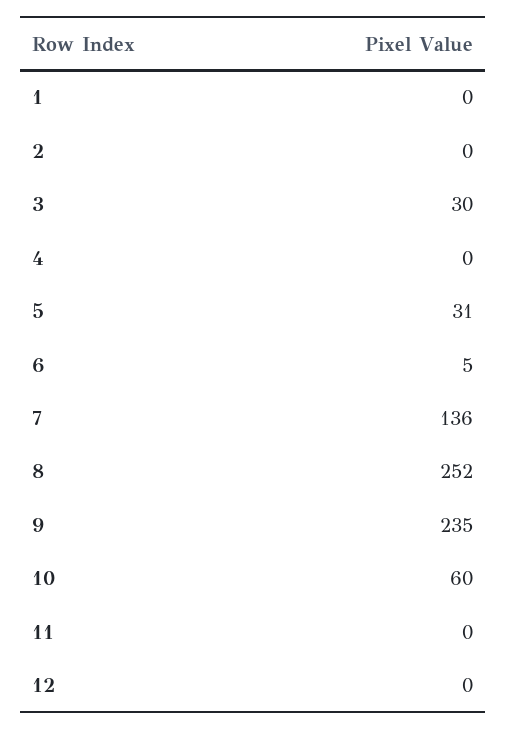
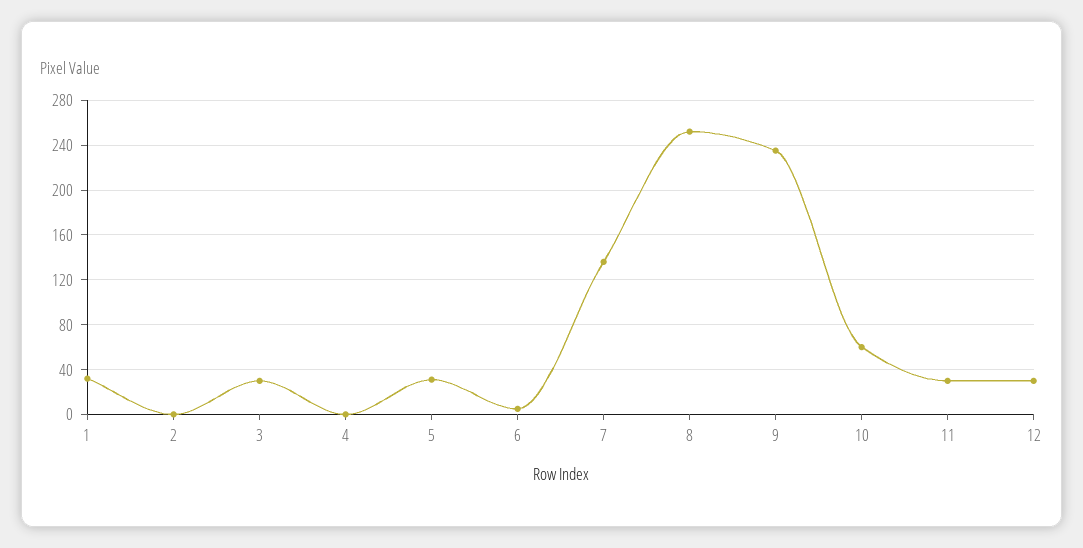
  {
-   "1": 0,
+   "1": 30,
    "2": 0,
    "3": 30,
    "4": 0,
    "5": 31,
    "6": 5,
    "7": 136,
    "8": 252,
    "9": 235,
    "10": 60,
-   "11": 0,
+   "11": 30,
-   "12": 0
+   "12": 30
  }

